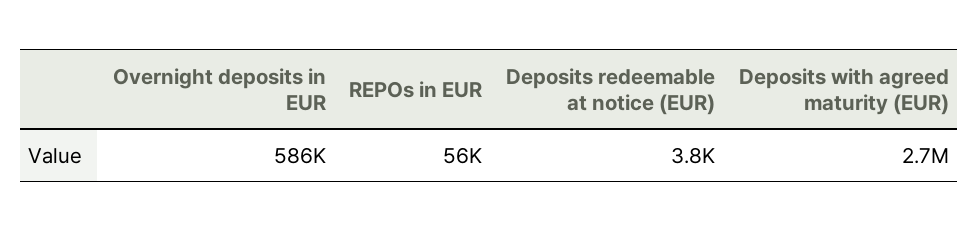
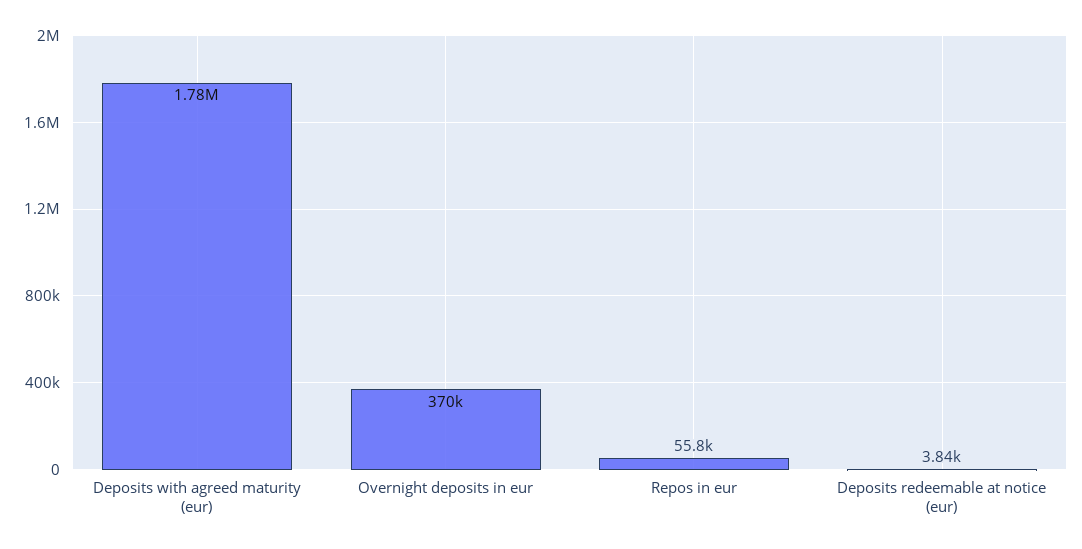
  {
-   "Overnight deposits in EUR": 586000,
+   "Overnight deposits in EUR": 370000,
    "REPOs in EUR": 55800,
    "Deposits redeemable at notice (EUR)": 3840,
-   "Deposits with agreed maturity (EUR)": 2700000
+   "Deposits with agreed maturity (EUR)": 1780000
  }

